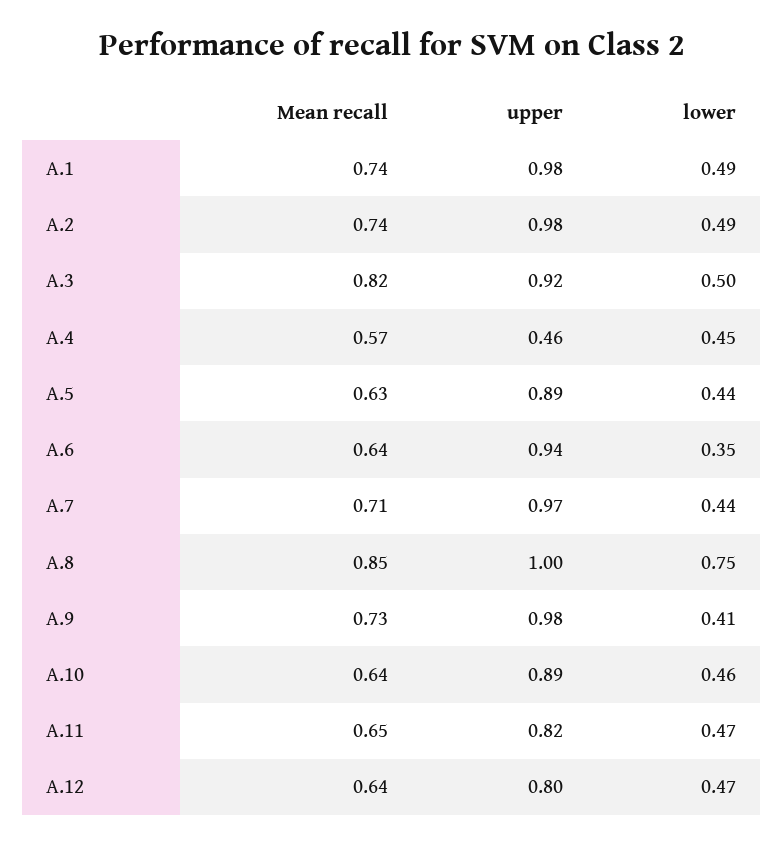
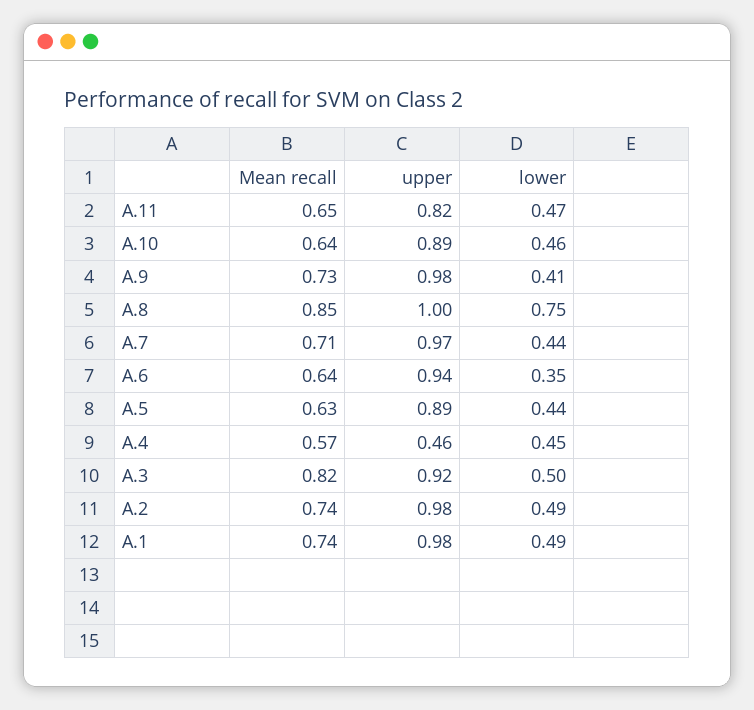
  {
    "Mean recall": {
      "A.1": 0.74,
      "A.2": 0.74,
      "A.3": 0.82,
      "A.4": 0.57,
      "A.5": 0.63,
      "A.6": 0.64,
      "A.7": 0.71,
      "A.8": 0.85,
      "A.9": 0.73,
      "A.10": 0.64,
-     "A.11": 0.65,
+     "A.11": 0.65
-     "A.12": 0.64
    },
    "upper": {
      "A.1": 0.98,
      "A.2": 0.98,
      "A.3": 0.92,
      "A.4": 0.46,
      "A.5": 0.89,
      "A.6": 0.94,
      "A.7": 0.97,
      "A.8": 1,
      "A.9": 0.98,
      "A.10": 0.89,
-     "A.11": 0.82,
+     "A.11": 0.82
-     "A.12": 0.8
    },
    "lower": {
      "A.1": 0.49,
      "A.2": 0.49,
      "A.3": 0.5,
      "A.4": 0.45,
      "A.5": 0.44,
      "A.6": 0.35,
      "A.7": 0.44,
      "A.8": 0.75,
      "A.9": 0.41,
      "A.10": 0.46,
-     "A.11": 0.47,
+     "A.11": 0.47
-     "A.12": 0.47
    }
  }

